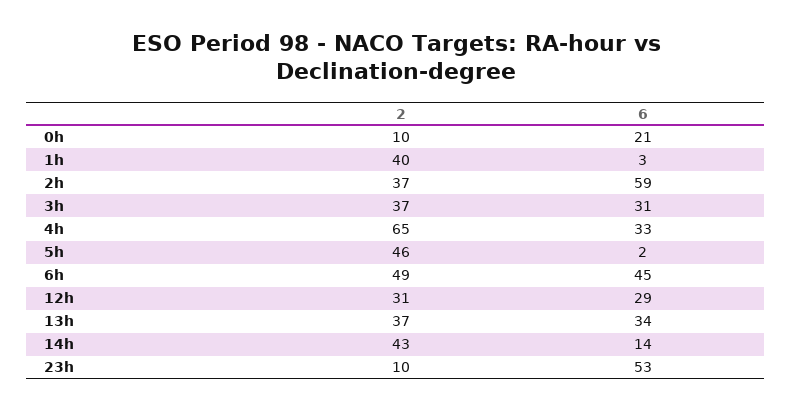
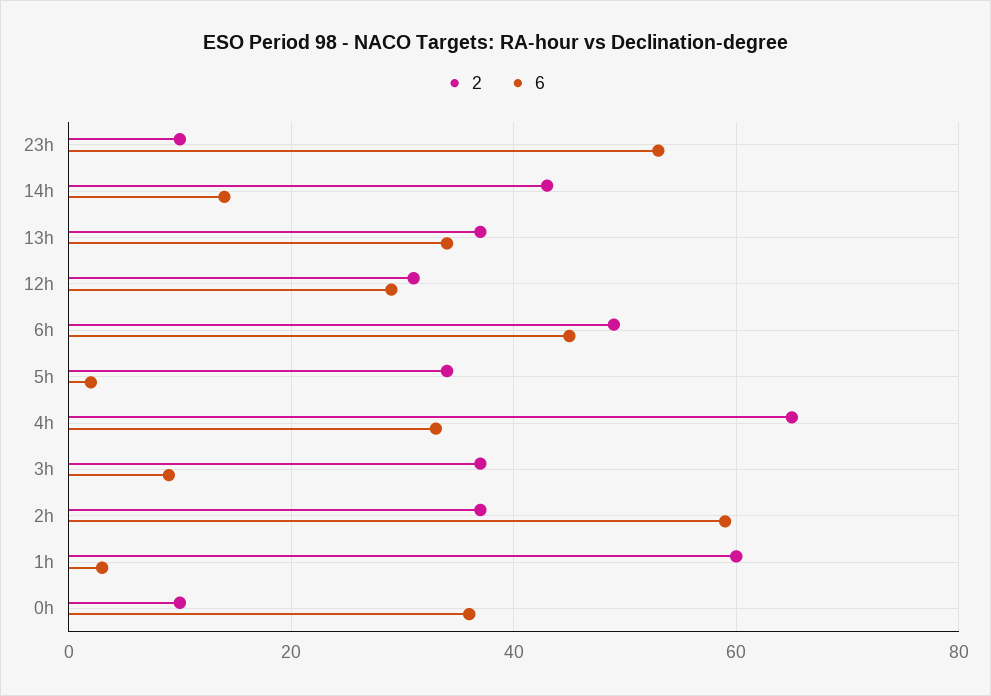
  {
    "2": {
      "0h": 10,
-     "1h": 40,
+     "1h": 60,
      "2h": 37,
      "3h": 37,
      "4h": 65,
-     "5h": 46,
+     "5h": 35,
      "6h": 49,
      "12h": 31,
      "13h": 37,
      "14h": 43,
      "23h": 10
    },
    "6": {
-     "0h": 21,
+     "0h": 35,
      "1h": 3,
      "2h": 59,
-     "3h": 31,
+     "3h": 10,
      "4h": 33,
      "5h": 2,
      "6h": 45,
      "12h": 29,
      "13h": 34,
      "14h": 14,
      "23h": 53
    }
  }

